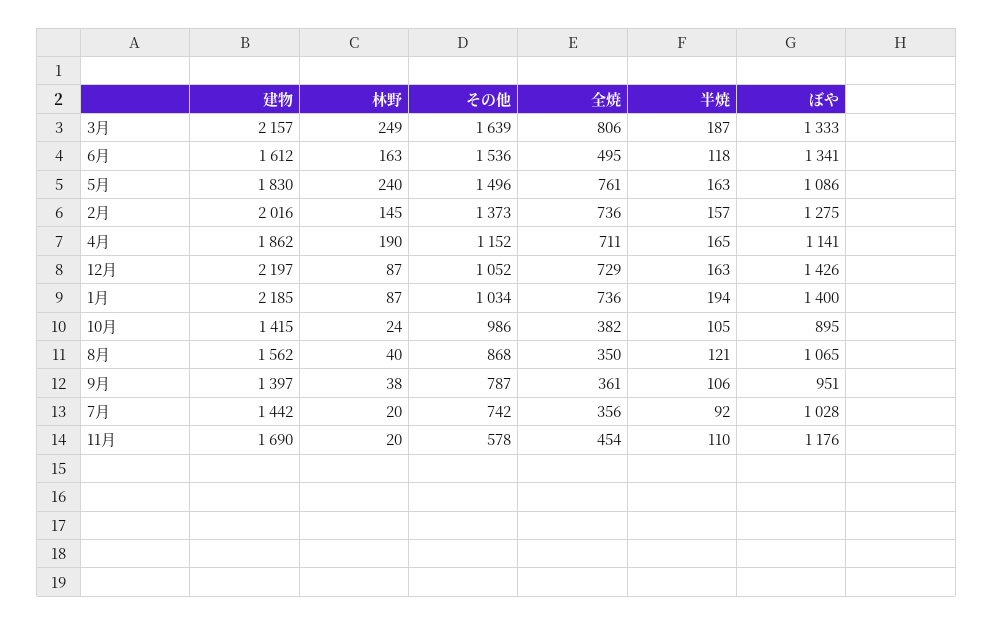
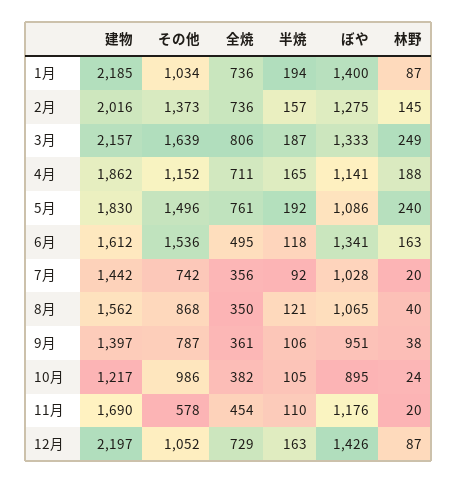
  {
    "建物": {
      "3月": 2157,
      "6月": 1612,
      "5月": 1830,
      "2月": 2016,
      "4月": 1862,
      "12月": 2197,
      "1月": 2185,
-     "10月": 1415,
+     "10月": 1217,
      "8月": 1562,
      "9月": 1397,
      "7月": 1442,
      "11月": 1690
    },
    "林野": {
      "3月": 249,
      "6月": 163,
      "5月": 240,
      "2月": 145,
-     "4月": 190,
+     "4月": 188,
      "12月": 87,
      "1月": 87,
      "10月": 24,
      "8月": 40,
      "9月": 38,
      "7月": 20,
      "11月": 20
    },
    "その他": {
      "3月": 1639,
      "6月": 1536,
      "5月": 1496,
      "2月": 1373,
      "4月": 1152,
      "12月": 1052,
      "1月": 1034,
      "10月": 986,
      "8月": 868,
      "9月": 787,
      "7月": 742,
      "11月": 578
    },
    "全焼": {
      "3月": 806,
      "6月": 495,
      "5月": 761,
      "2月": 736,
      "4月": 711,
      "12月": 729,
      "1月": 736,
      "10月": 382,
      "8月": 350,
      "9月": 361,
      "7月": 356,
      "11月": 454
    },
    "半焼": {
      "3月": 187,
      "6月": 118,
-     "5月": 163,
+     "5月": 192,
      "2月": 157,
      "4月": 165,
      "12月": 163,
      "1月": 194,
      "10月": 105,
      "8月": 121,
      "9月": 106,
      "7月": 92,
      "11月": 110
    },
    "ぼや": {
      "3月": 1333,
      "6月": 1341,
      "5月": 1086,
      "2月": 1275,
      "4月": 1141,
      "12月": 1426,
      "1月": 1400,
      "10月": 895,
      "8月": 1065,
      "9月": 951,
      "7月": 1028,
      "11月": 1176
    }
  }

